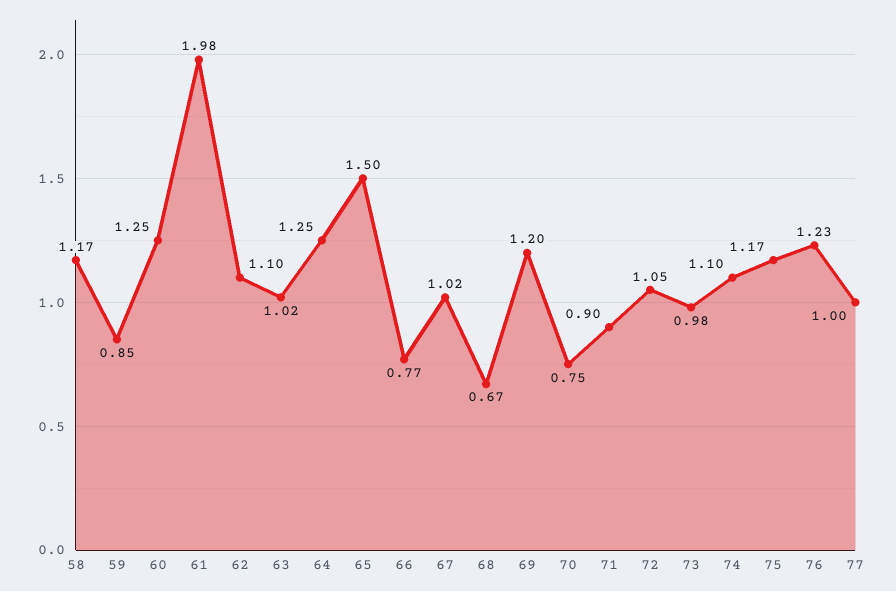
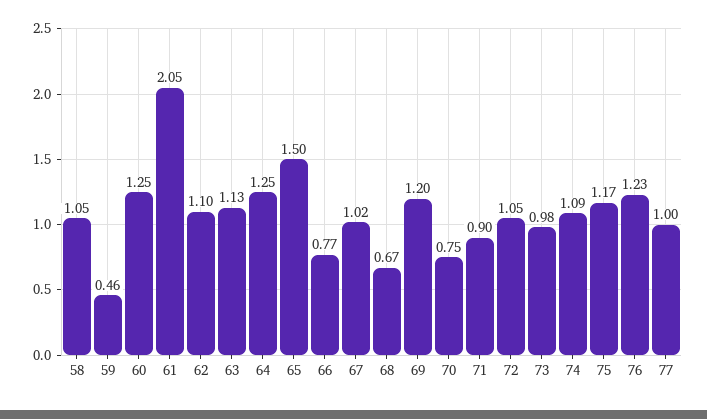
  {
-   "58": 1.17,
+   "58": 1.05,
-   "59": 0.85,
+   "59": 0.46,
    "60": 1.25,
-   "61": 1.98,
+   "61": 2.05,
    "62": 1.1,
-   "63": 1.02,
+   "63": 1.13,
    "64": 1.25,
    "65": 1.5,
    "66": 0.77,
    "67": 1.02,
    "68": 0.67,
    "69": 1.2,
    "70": 0.75,
    "71": 0.9,
    "72": 1.05,
    "73": 0.98,
-   "74": 1.1,
+   "74": 1.09,
    "75": 1.17,
    "76": 1.23,
    "77": 1
  }

